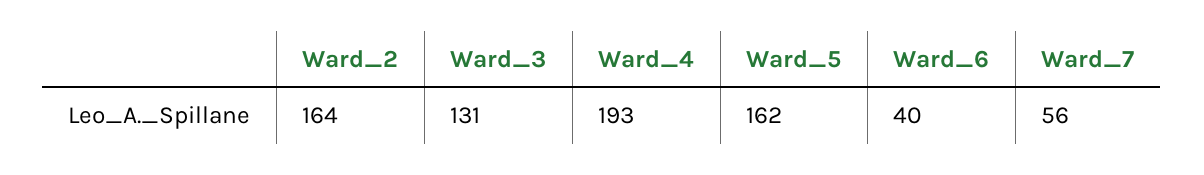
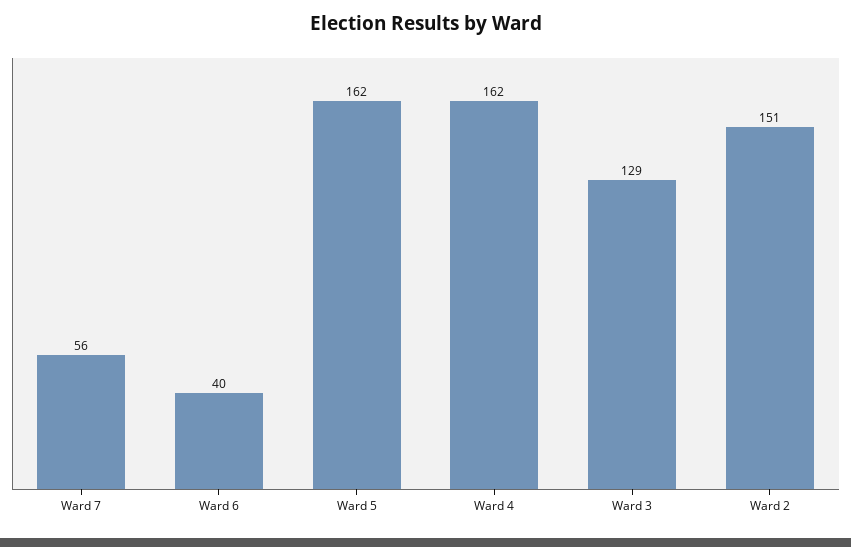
  {
-   "Ward_2": 164,
+   "Ward_2": 151,
-   "Ward_3": 131,
+   "Ward_3": 129,
-   "Ward_4": 193,
+   "Ward_4": 162,
    "Ward_5": 162,
    "Ward_6": 40,
    "Ward_7": 56
  }

